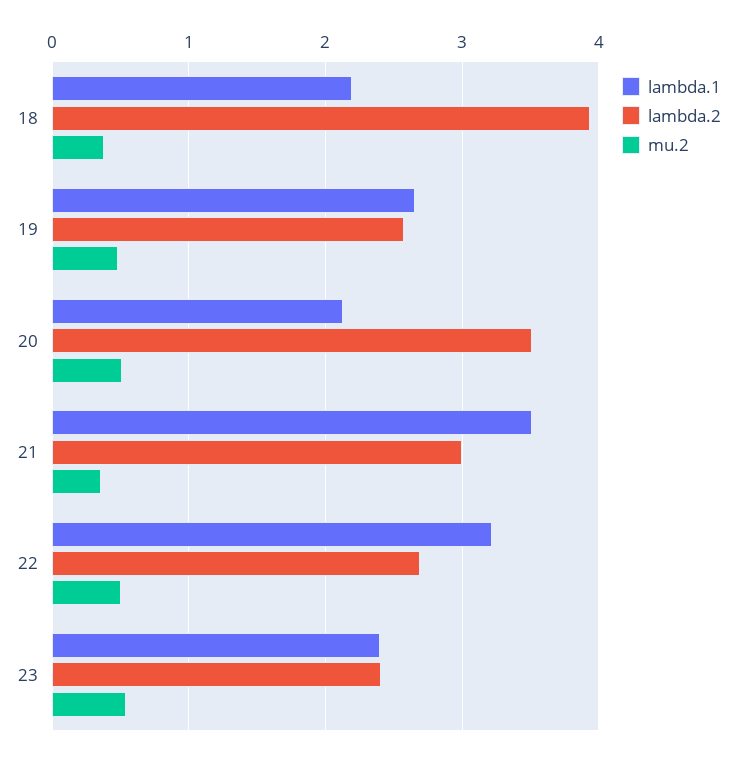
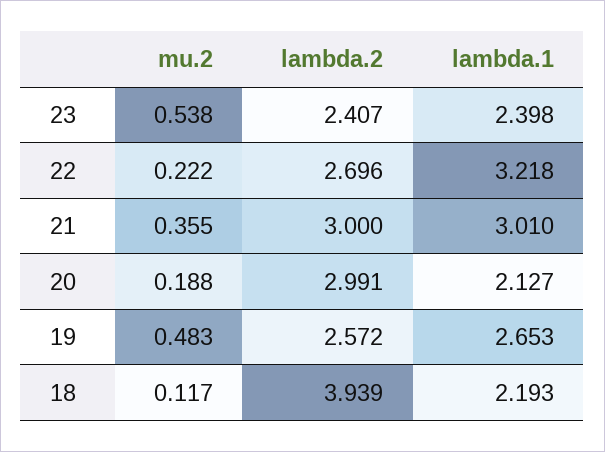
  {
    "lambda.1": {
      "18": 2.193,
      "19": 2.653,
      "20": 2.127,
-     "21": 3.5,
+     "21": 3.01,
      "22": 3.218,
      "23": 2.398
    },
    "lambda.2": {
      "18": 3.939,
      "19": 2.572,
-     "20": 3.5,
+     "20": 2.991,
      "21": 3,
      "22": 2.696,
      "23": 2.407
    },
    "mu.2": {
-     "18": 0.4,
+     "18": 0.117,
      "19": 0.483,
-     "20": 0.5,
+     "20": 0.188,
      "21": 0.355,
-     "22": 0.5,
+     "22": 0.222,
      "23": 0.538
    }
  }

